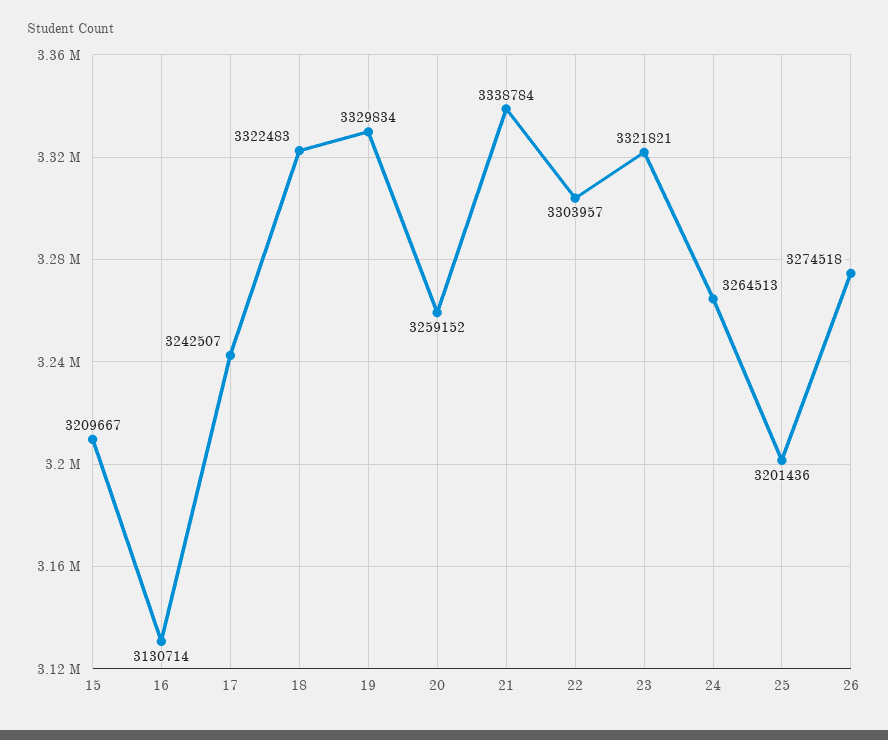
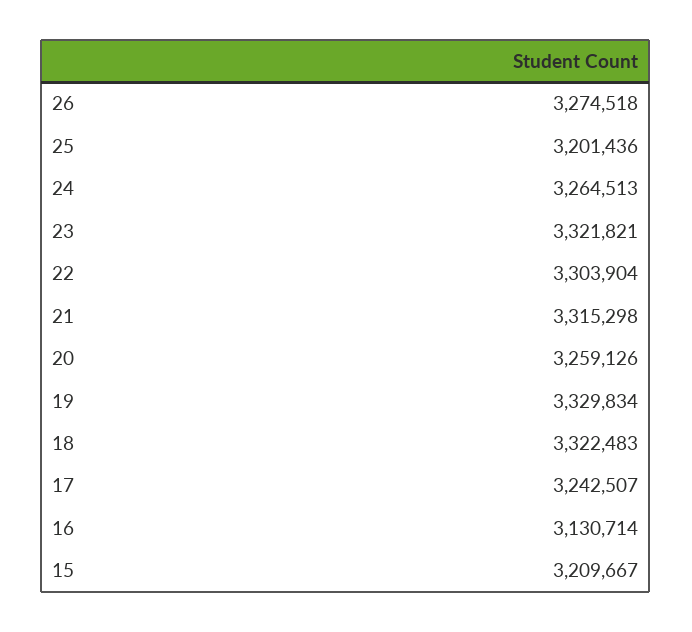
  {
    "15": 3209667,
    "16": 3130714,
    "17": 3242507,
    "18": 3322483,
    "19": 3329834,
-   "20": 3259152,
+   "20": 3259126,
-   "21": 3338784,
+   "21": 3315298,
-   "22": 3303957,
+   "22": 3303904,
    "23": 3321821,
    "24": 3264513,
    "25": 3201436,
    "26": 3274518
  }

